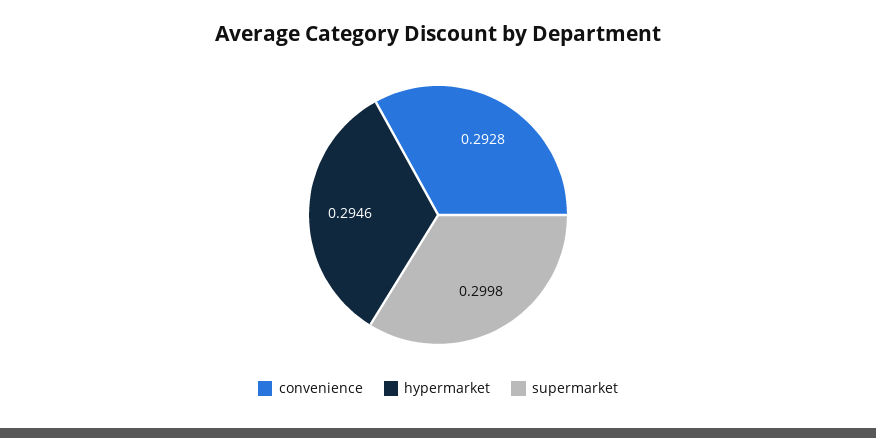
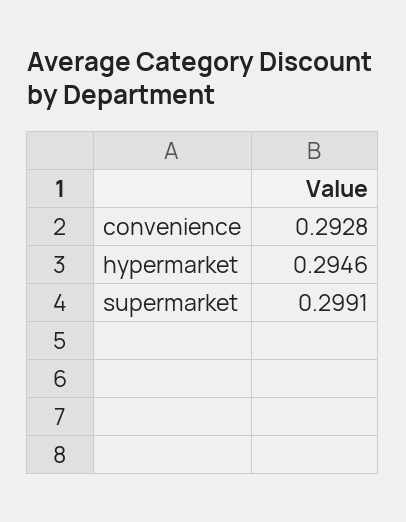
  {
    "convenience": 0.2928,
    "hypermarket": 0.2946,
-   "supermarket": 0.2998
+   "supermarket": 0.2991
  }

